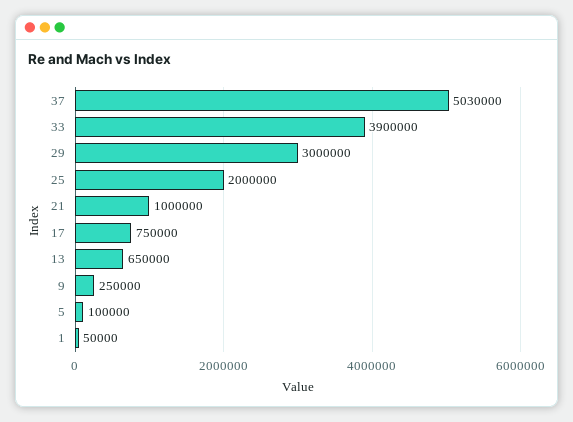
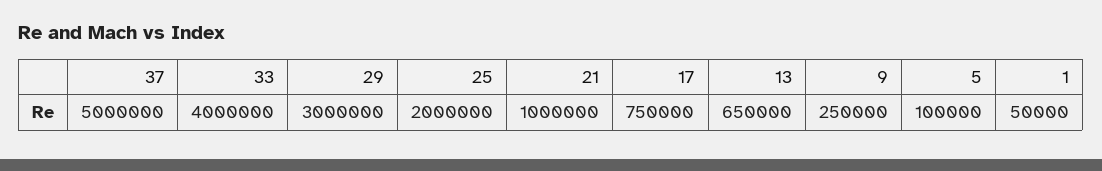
  {
-   "37": 5030000,
+   "37": 5000000,
-   "33": 3900000,
+   "33": 4000000,
    "29": 3000000,
    "25": 2000000,
    "21": 1000000,
    "17": 750000,
    "13": 650000,
    "9": 250000,
    "5": 100000,
    "1": 50000
  }

